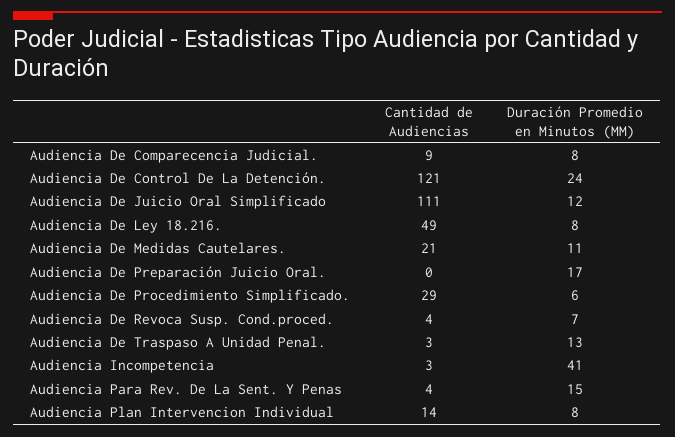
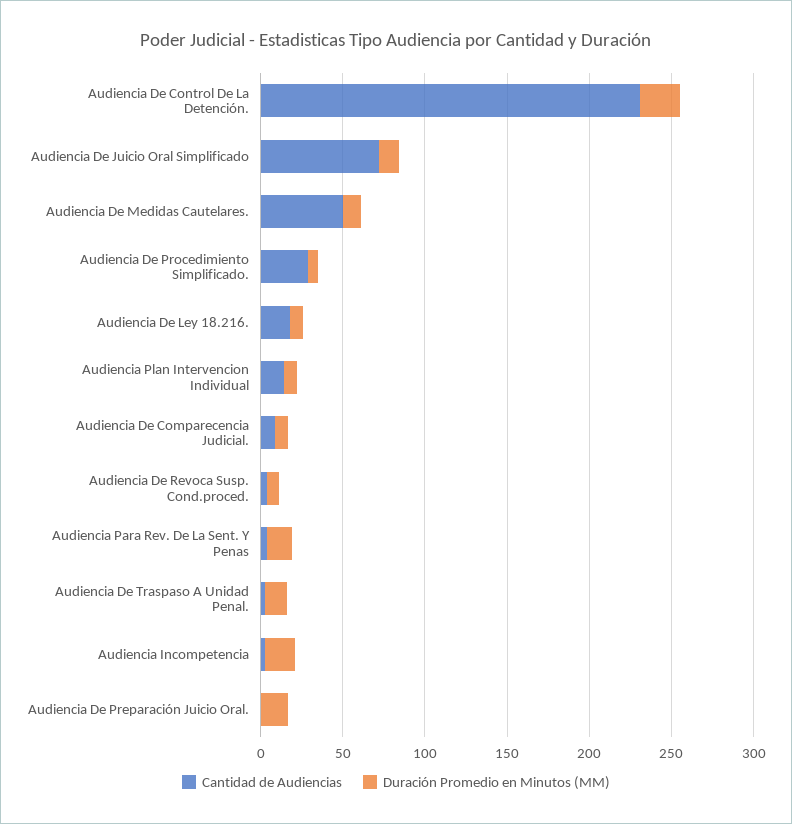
  {
    "Cantidad de Audiencias": {
      "Audiencia De Comparecencia Judicial.": 9,
-     "Audiencia De Control De La Detención.": 121,
+     "Audiencia De Control De La Detención.": 230,
-     "Audiencia De Juicio Oral Simplificado": 111,
+     "Audiencia De Juicio Oral Simplificado": 70,
-     "Audiencia De Ley 18.216.": 49,
+     "Audiencia De Ley 18.216.": 20,
-     "Audiencia De Medidas Cautelares.": 21,
+     "Audiencia De Medidas Cautelares.": 50,
      "Audiencia De Preparación Juicio Oral.": 0,
      "Audiencia De Procedimiento Simplificado.": 29,
      "Audiencia De Revoca Susp. Cond.proced.": 4,
      "Audiencia De Traspaso A Unidad Penal.": 3,
      "Audiencia Incompetencia": 3,
      "Audiencia Para Rev. De La Sent. Y Penas": 4,
      "Audiencia Plan Intervencion Individual": 14
    },
    "Duración Promedio en Minutos (MM)": {
      "Audiencia De Comparecencia Judicial.": 8,
      "Audiencia De Control De La Detención.": 24,
      "Audiencia De Juicio Oral Simplificado": 12,
      "Audiencia De Ley 18.216.": 8,
      "Audiencia De Medidas Cautelares.": 11,
      "Audiencia De Preparación Juicio Oral.": 17,
      "Audiencia De Procedimiento Simplificado.": 6,
      "Audiencia De Revoca Susp. Cond.proced.": 7,
      "Audiencia De Traspaso A Unidad Penal.": 13,
-     "Audiencia Incompetencia": 41,
+     "Audiencia Incompetencia": 20,
      "Audiencia Para Rev. De La Sent. Y Penas": 15,
      "Audiencia Plan Intervencion Individual": 8
    }
  }

